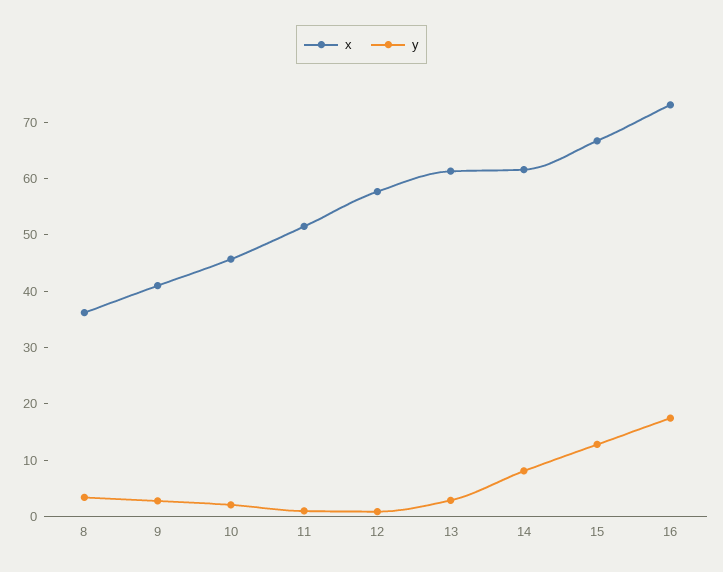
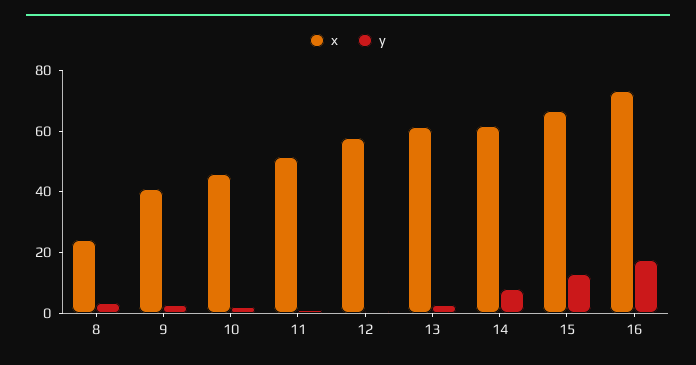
  {
    "x": {
-     "8": 36,
+     "8": 25,
      "9": 42,
      "10": 46,
      "11": 52,
      "12": 58,
      "13": 62,
      "14": 62,
      "15": 66,
      "16": 74
    },
    "y": {
      "8": 4,
      "9": 2,
      "10": 2,
      "11": 2,
      "12": 0,
      "13": 2,
      "14": 8,
      "15": 12,
      "16": 18
    }
  }

